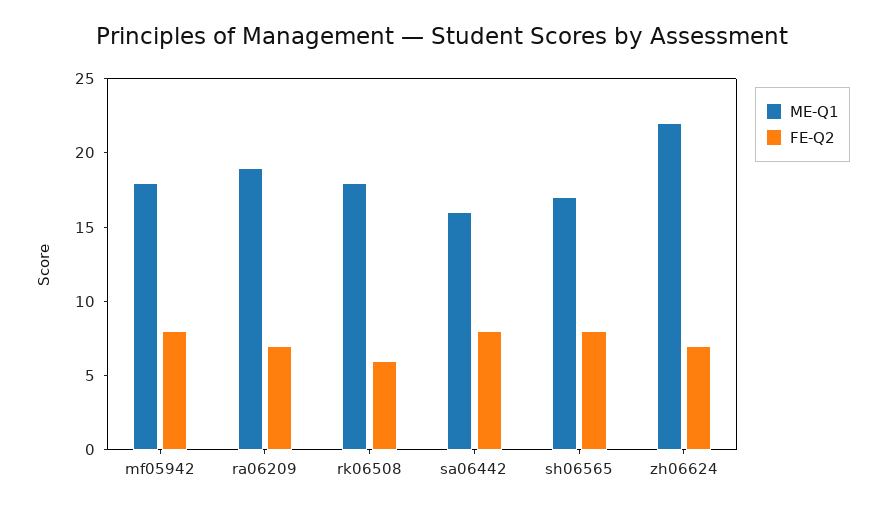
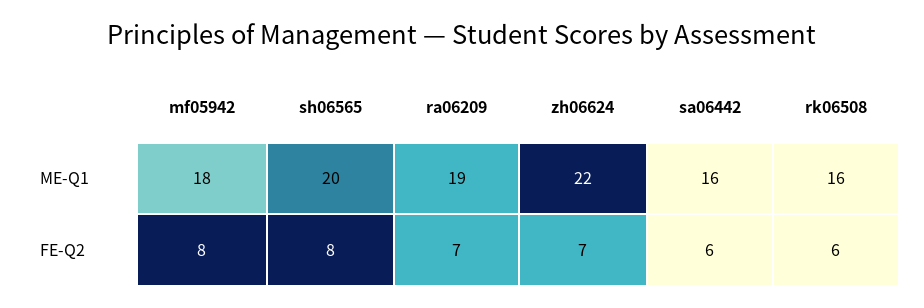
  {
    "ME-Q1": {
      "mf05942": 18,
      "ra06209": 19,
-     "rk06508": 18,
+     "rk06508": 16,
      "sa06442": 16,
-     "sh06565": 17,
+     "sh06565": 20,
      "zh06624": 22
    },
    "FE-Q2": {
      "mf05942": 8,
      "ra06209": 7,
      "rk06508": 6,
-     "sa06442": 8,
+     "sa06442": 6,
      "sh06565": 8,
      "zh06624": 7
    }
  }

